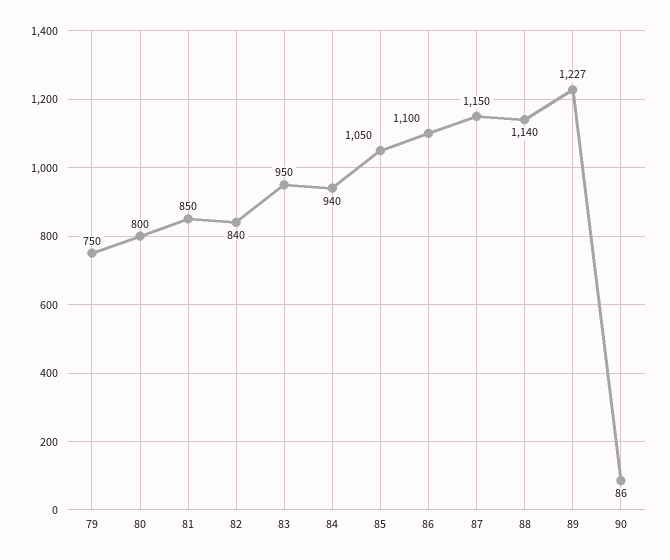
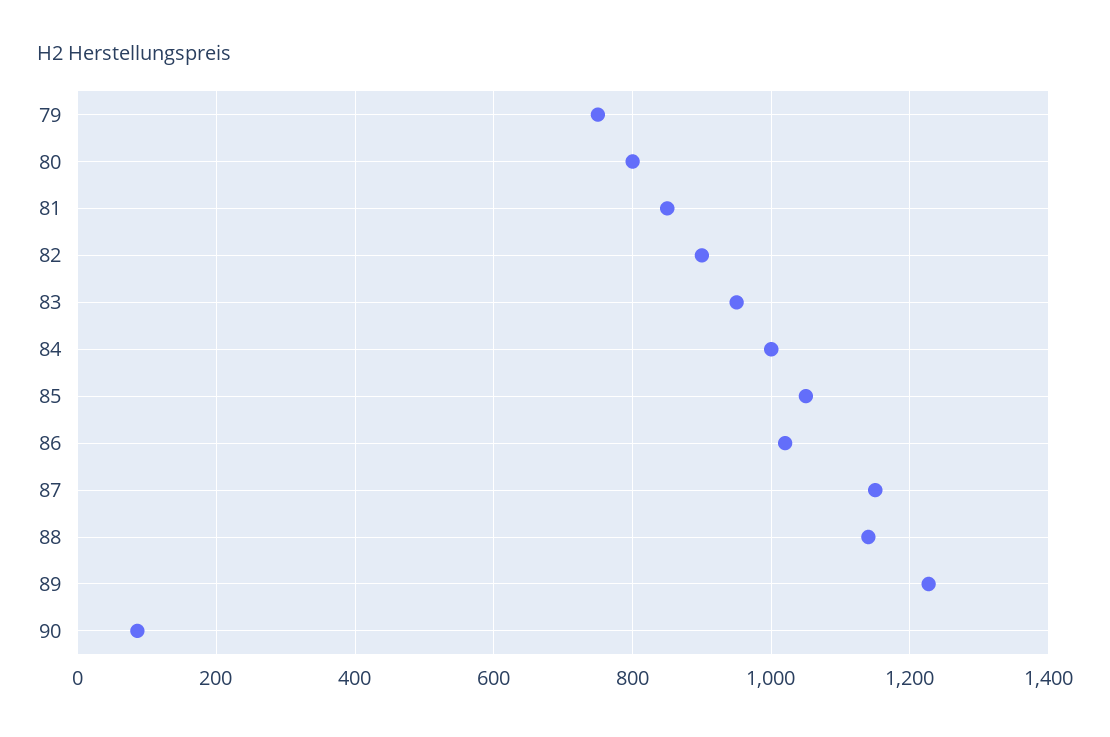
  {
    "79": 750,
    "80": 800,
    "81": 850,
-   "82": 840,
+   "82": 900,
    "83": 950,
-   "84": 940,
+   "84": 1000,
    "85": 1050,
-   "86": 1100,
+   "86": 1020,
    "87": 1150,
    "88": 1140,
    "89": 1227,
    "90": 86
  }

